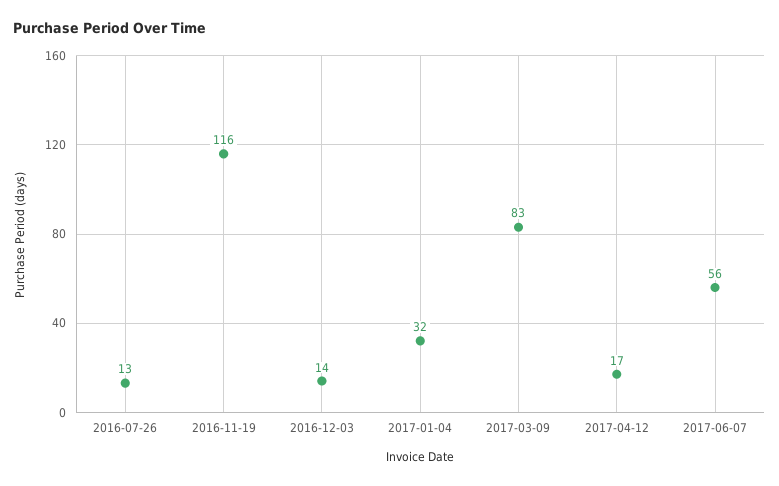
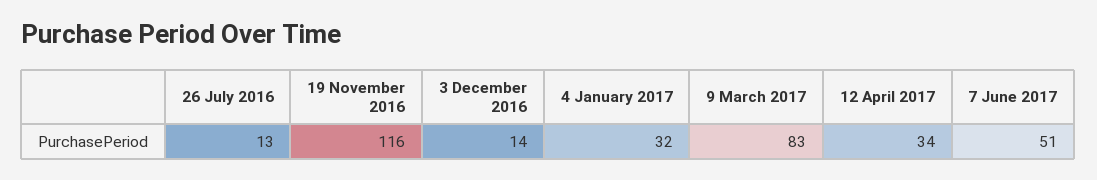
  {
    "2016-07-26": 13,
    "2016-11-19": 116,
    "2016-12-03": 14,
    "2017-01-04": 32,
    "2017-03-09": 83,
-   "2017-04-12": 17,
+   "2017-04-12": 34,
-   "2017-06-07": 56
+   "2017-06-07": 51
  }

